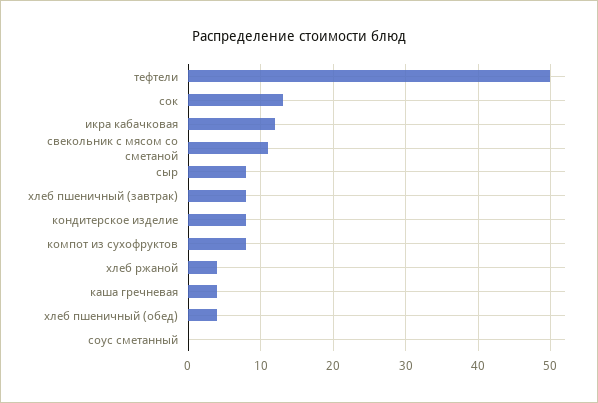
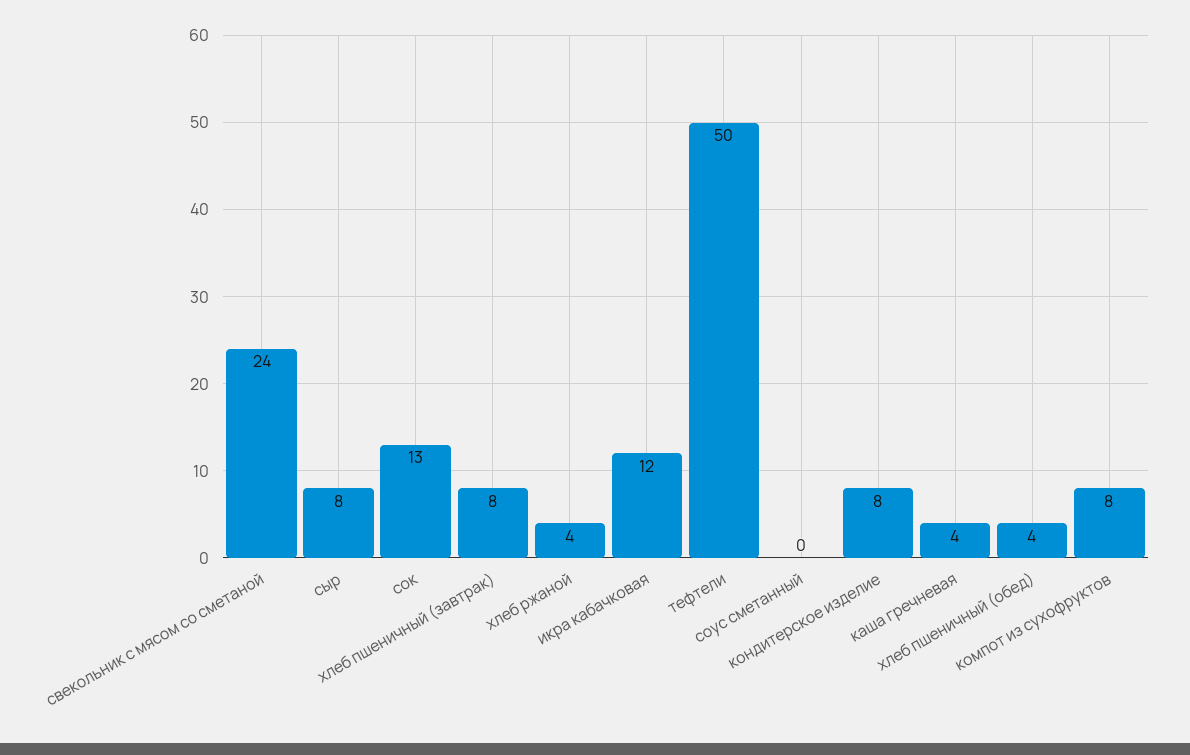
  {
    "тефтели": 50,
    "сок": 13,
    "икра кабачковая": 12,
-   "свекольник с мясом со сметаной": 11,
+   "свекольник с мясом со сметаной": 24,
    "сыр": 8,
    "хлеб пшеничный (завтрак)": 8,
    "кондитерское изделие": 8,
    "компот из сухофруктов": 8,
    "хлеб ржаной": 4,
    "каша гречневая": 4,
    "хлеб пшеничный (обед)": 4,
    "соус сметанный": 0
  }

